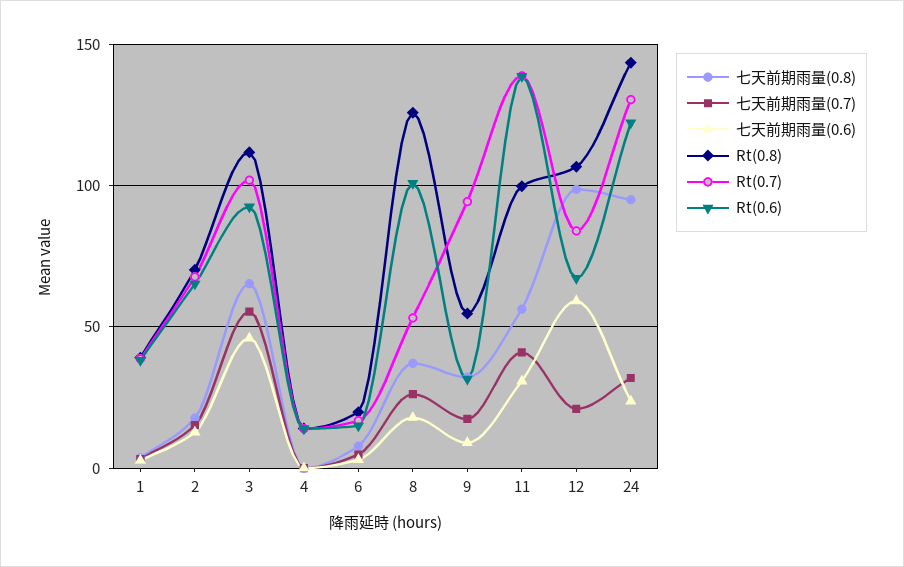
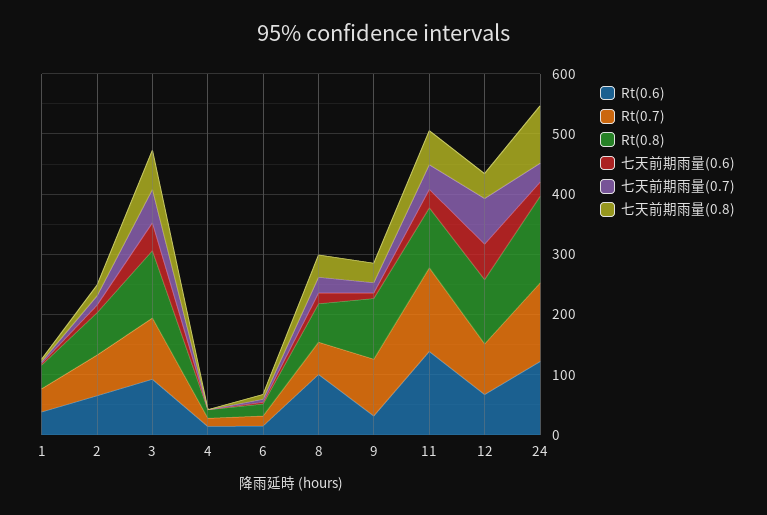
  {
    "七天前期雨量(0.8)": {
      "1": 5,
      "2": 20,
      "3": 65,
      "4": 0,
      "6": 10,
      "8": 35,
      "9": 30,
      "11": 55,
-     "12": 100,
+     "12": 40,
      "24": 95
    },
    "七天前期雨量(0.7)": {
      "1": 5,
      "2": 15,
      "3": 55,
      "4": 0,
      "6": 5,
      "8": 25,
      "9": 15,
      "11": 40,
-     "12": 20,
+     "12": 80,
      "24": 30
    },
    "七天前期雨量(0.6)": {
      "1": 5,
      "2": 15,
      "3": 45,
      "4": 0,
      "6": 5,
      "8": 20,
      "9": 10,
      "11": 30,
      "12": 60,
      "24": 25
    },
    "Rt(0.8)": {
      "1": 40,
      "2": 70,
      "3": 110,
      "4": 15,
      "6": 20,
-     "8": 125,
+     "8": 60,
-     "9": 55,
+     "9": 100,
      "11": 100,
      "12": 105,
      "24": 145
    },
    "Rt(0.7)": {
      "1": 40,
      "2": 70,
      "3": 100,
      "4": 15,
      "6": 15,
      "8": 55,
      "9": 95,
      "11": 140,
      "12": 85,
      "24": 130
    },
    "Rt(0.6)": {
      "1": 40,
      "2": 65,
      "3": 95,
      "4": 15,
      "6": 15,
      "8": 100,
      "9": 30,
      "11": 140,
      "12": 65,
      "24": 120
    }
  }

